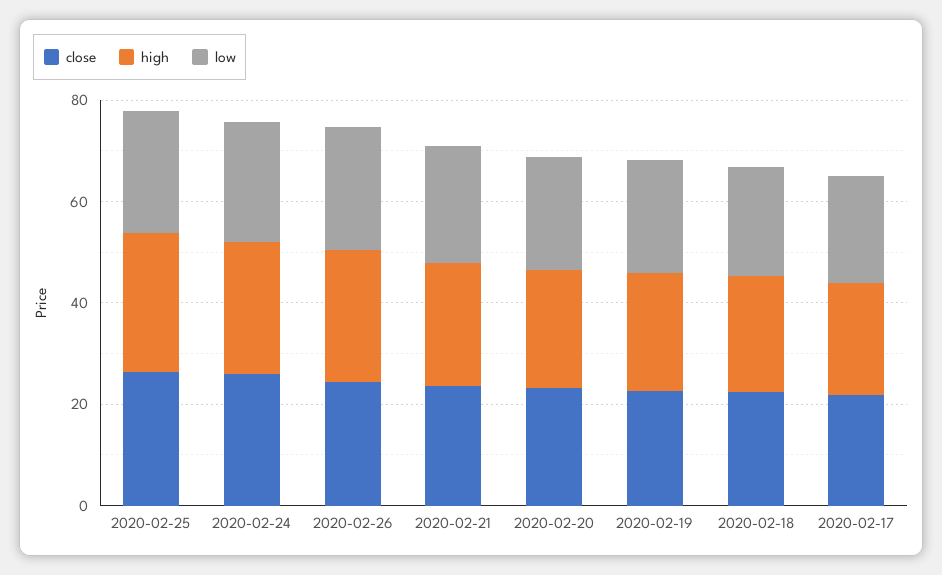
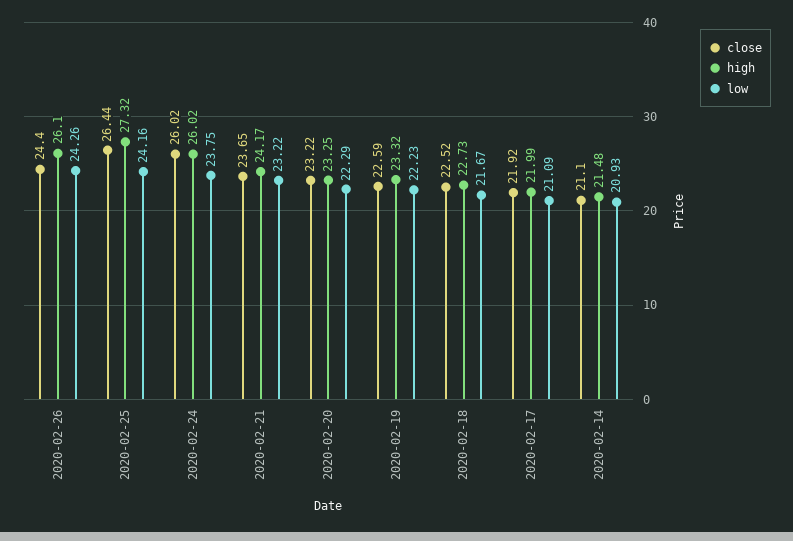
  {
    "close": {
      "2020-02-25": 26.44,
      "2020-02-24": 26.02,
      "2020-02-26": 24.4,
      "2020-02-21": 23.65,
      "2020-02-20": 23.22,
      "2020-02-19": 22.59,
      "2020-02-18": 22.52,
-     "2020-02-17": 21.92
+     "2020-02-17": 21.92,
+     "2020-02-14": 21.1
    },
    "high": {
      "2020-02-25": 27.32,
      "2020-02-24": 26.02,
      "2020-02-26": 26.1,
      "2020-02-21": 24.17,
      "2020-02-20": 23.25,
      "2020-02-19": 23.32,
      "2020-02-18": 22.73,
-     "2020-02-17": 21.99
+     "2020-02-17": 21.99,
+     "2020-02-14": 21.48
    },
    "low": {
      "2020-02-25": 24.16,
      "2020-02-24": 23.75,
      "2020-02-26": 24.26,
      "2020-02-21": 23.22,
      "2020-02-20": 22.29,
      "2020-02-19": 22.23,
      "2020-02-18": 21.67,
-     "2020-02-17": 21.09
+     "2020-02-17": 21.09,
+     "2020-02-14": 20.93
    }
  }

